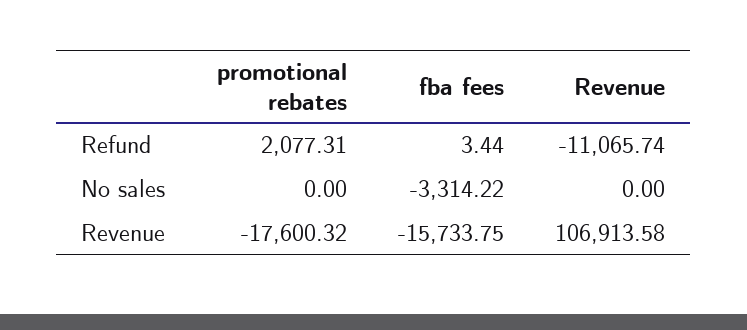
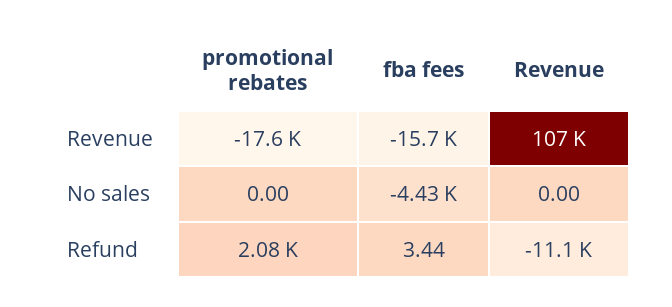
  {
    "promotional rebates": {
      "Refund": 2077.31,
      "No sales": 0,
      "Revenue": -17600.32
    },
    "fba fees": {
      "Refund": 3.44,
-     "No sales": -3314.22,
+     "No sales": -4430,
      "Revenue": -15733.75
    },
    "Revenue": {
      "Refund": -11065.74,
      "No sales": 0,
      "Revenue": 106913.58
    }
  }

